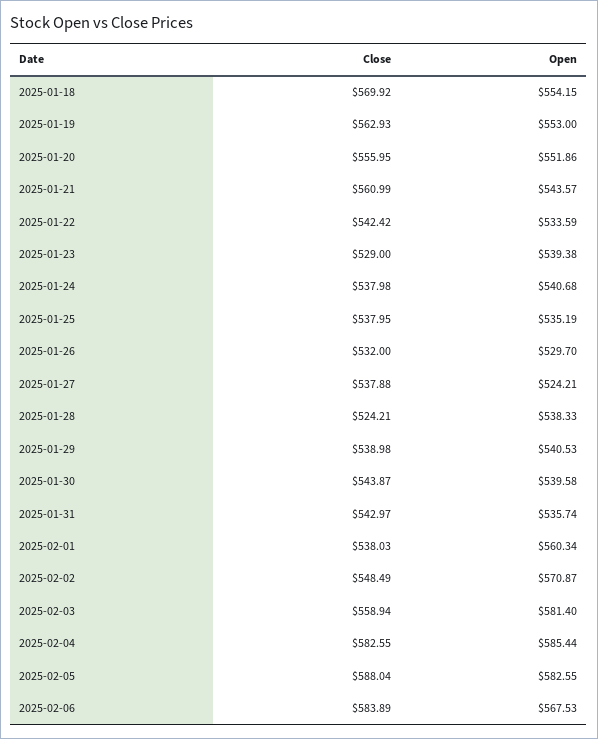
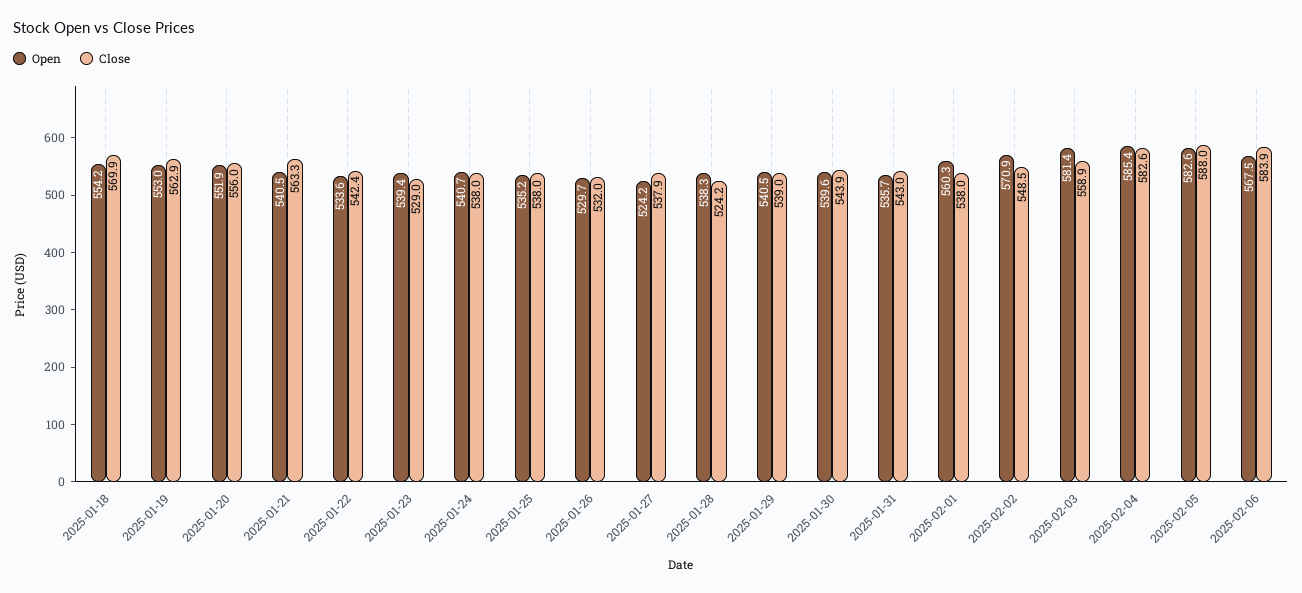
  {
    "Close": {
      "2025-01-18": 569.92,
      "2025-01-19": 562.93,
      "2025-01-20": 555.95,
-     "2025-01-21": 560.99,
+     "2025-01-21": 563.3,
      "2025-01-22": 542.42,
      "2025-01-23": 529,
      "2025-01-24": 537.98,
      "2025-01-25": 537.95,
      "2025-01-26": 532,
      "2025-01-27": 537.88,
      "2025-01-28": 524.21,
      "2025-01-29": 538.98,
      "2025-01-30": 543.87,
      "2025-01-31": 542.97,
      "2025-02-01": 538.03,
      "2025-02-02": 548.49,
      "2025-02-03": 558.94,
      "2025-02-04": 582.55,
      "2025-02-05": 588.04,
      "2025-02-06": 583.89
    },
    "Open": {
      "2025-01-18": 554.15,
      "2025-01-19": 553,
      "2025-01-20": 551.86,
-     "2025-01-21": 543.57,
+     "2025-01-21": 540.5,
      "2025-01-22": 533.59,
      "2025-01-23": 539.38,
      "2025-01-24": 540.68,
      "2025-01-25": 535.19,
      "2025-01-26": 529.7,
      "2025-01-27": 524.21,
      "2025-01-28": 538.33,
      "2025-01-29": 540.53,
      "2025-01-30": 539.58,
      "2025-01-31": 535.74,
      "2025-02-01": 560.34,
      "2025-02-02": 570.87,
      "2025-02-03": 581.4,
      "2025-02-04": 585.44,
      "2025-02-05": 582.55,
      "2025-02-06": 567.53
    }
  }

